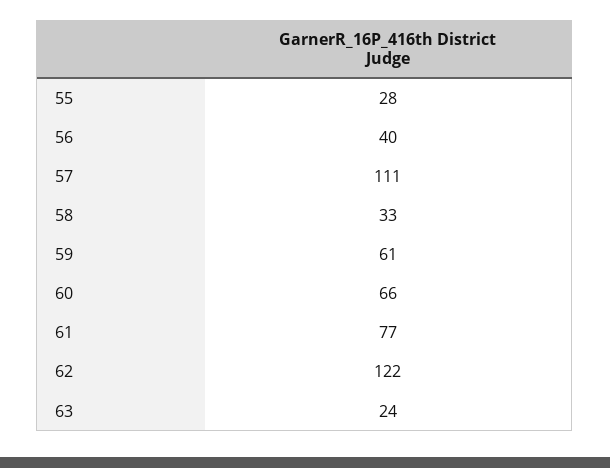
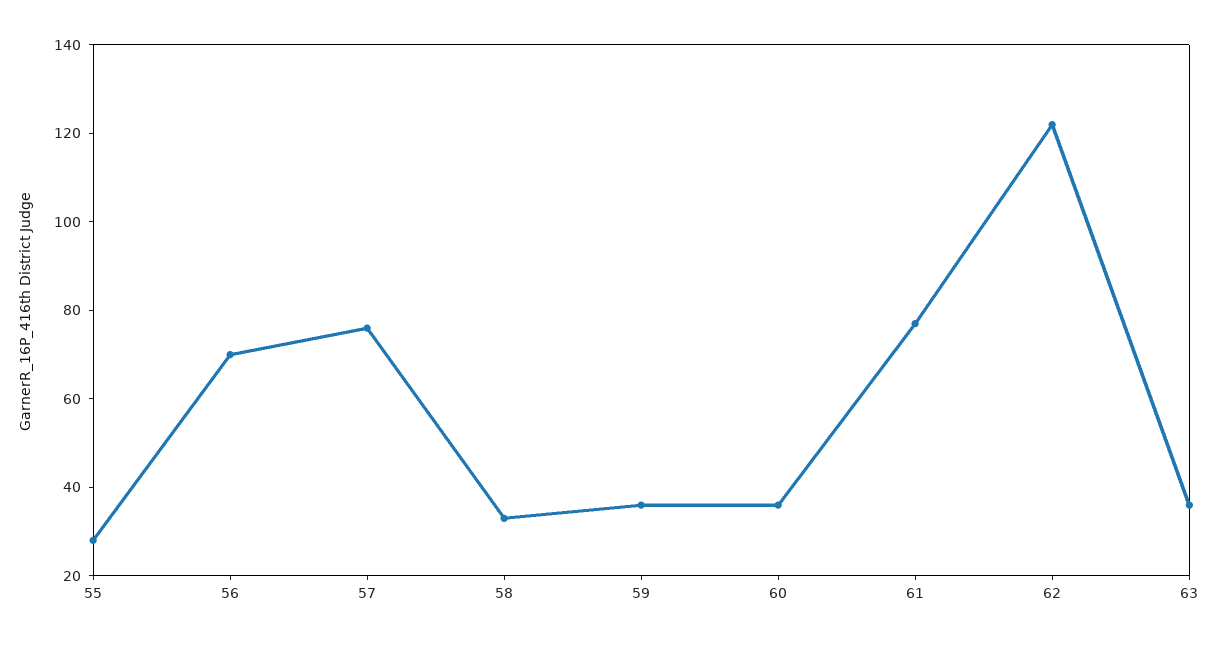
  {
    "55": 28,
-   "56": 40,
+   "56": 70,
-   "57": 111,
+   "57": 75,
    "58": 33,
-   "59": 61,
+   "59": 35,
-   "60": 66,
+   "60": 35,
    "61": 77,
    "62": 122,
-   "63": 24
+   "63": 35
  }

